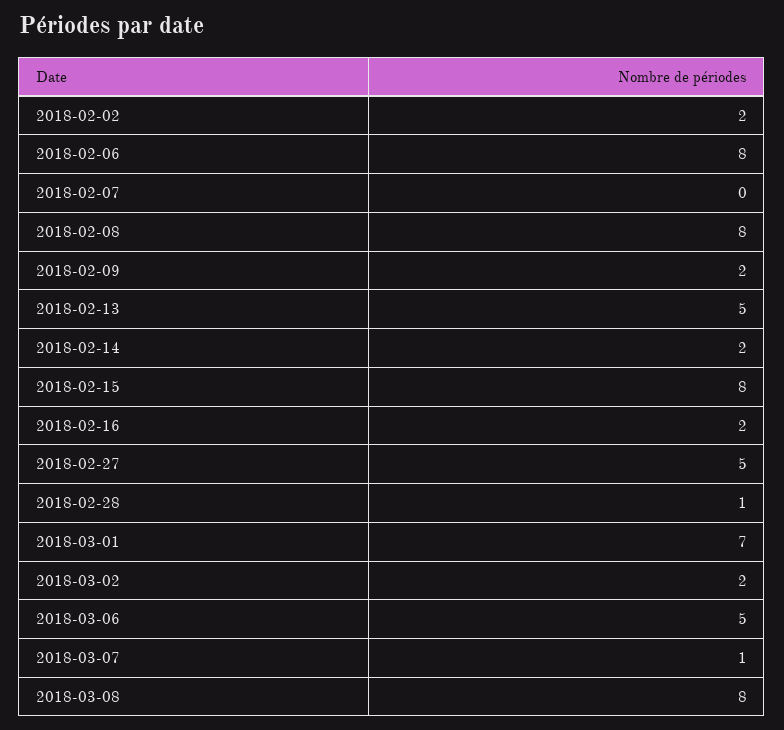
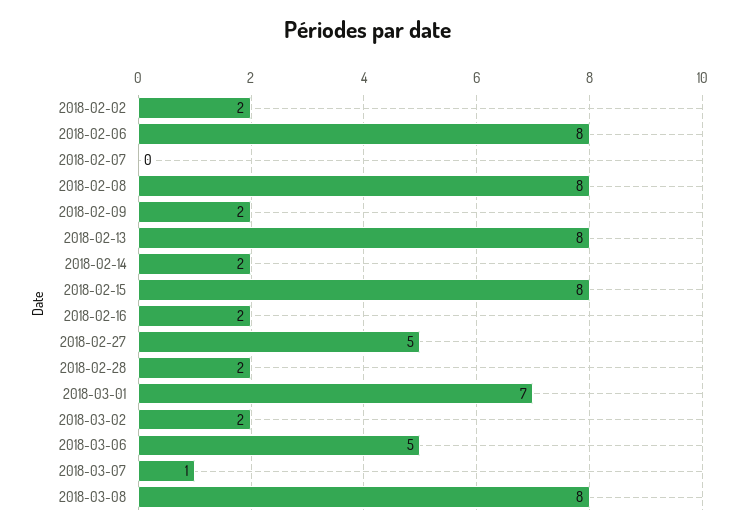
  {
    "2018-02-02": 2,
    "2018-02-06": 8,
    "2018-02-07": 0,
    "2018-02-08": 8,
    "2018-02-09": 2,
-   "2018-02-13": 5,
+   "2018-02-13": 8,
    "2018-02-14": 2,
    "2018-02-15": 8,
    "2018-02-16": 2,
    "2018-02-27": 5,
-   "2018-02-28": 1,
+   "2018-02-28": 2,
    "2018-03-01": 7,
    "2018-03-02": 2,
    "2018-03-06": 5,
    "2018-03-07": 1,
    "2018-03-08": 8
  }

